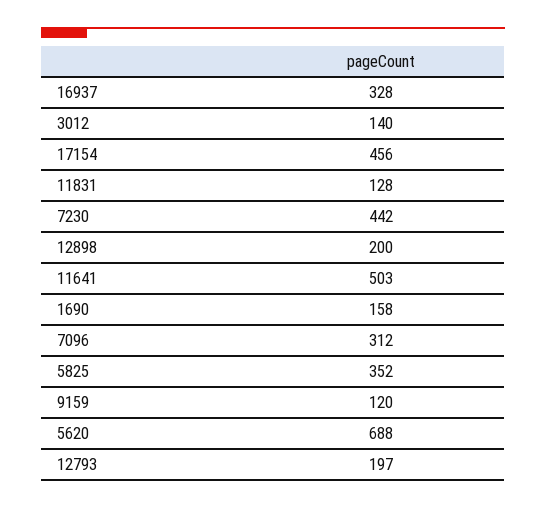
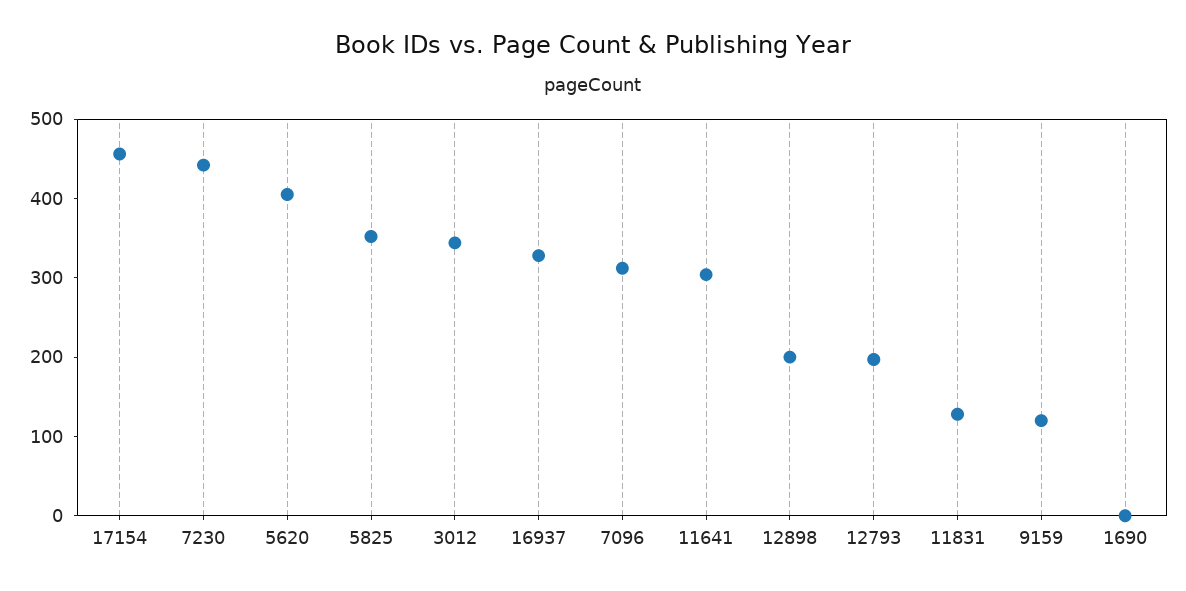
  {
    "16937": 328,
-   "3012": 140,
+   "3012": 340,
    "17154": 456,
    "11831": 128,
    "7230": 442,
    "12898": 200,
-   "11641": 503,
+   "11641": 300,
-   "1690": 158,
+   "1690": 0,
    "7096": 312,
    "5825": 352,
    "9159": 120,
-   "5620": 688,
+   "5620": 400,
    "12793": 197
  }

